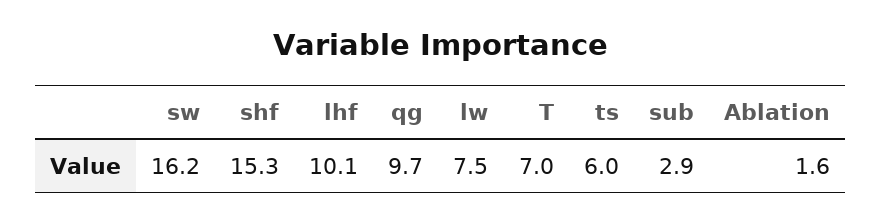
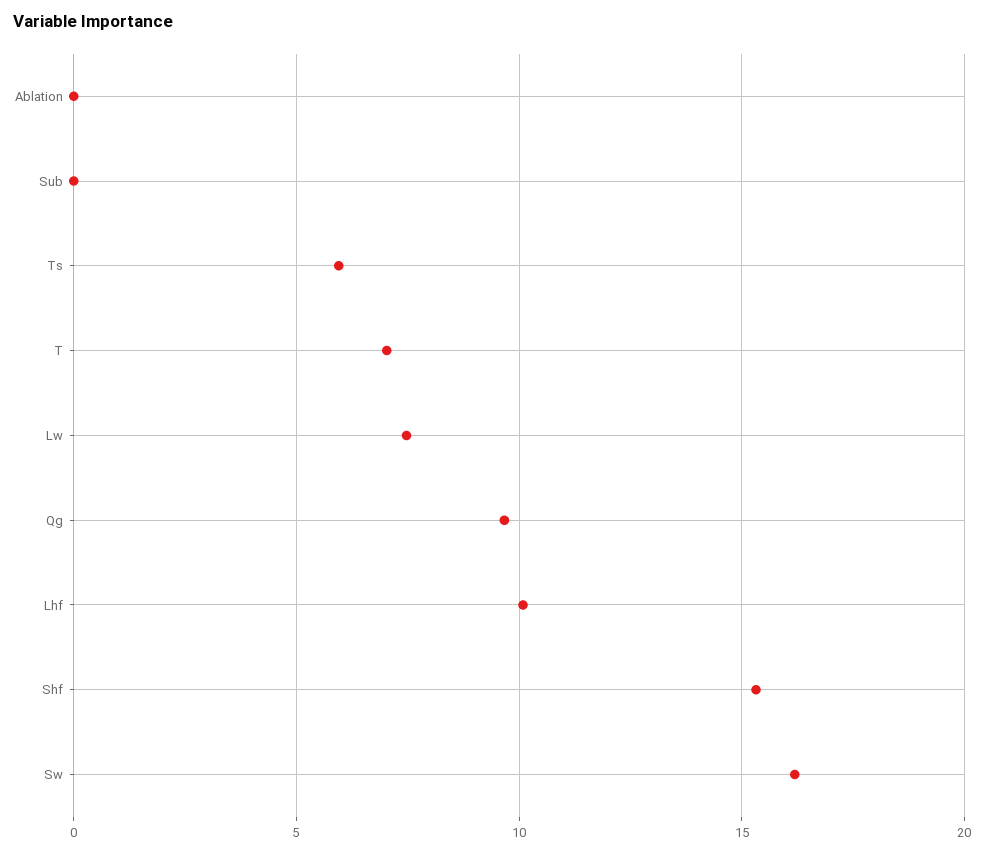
  {
    "sw": 16.2,
    "shf": 15.3,
    "lhf": 10.1,
    "qg": 9.7,
    "lw": 7.5,
    "T": 7,
    "ts": 6,
-   "sub": 2.9,
+   "sub": 0,
-   "Ablation": 1.6
+   "Ablation": 0
  }

